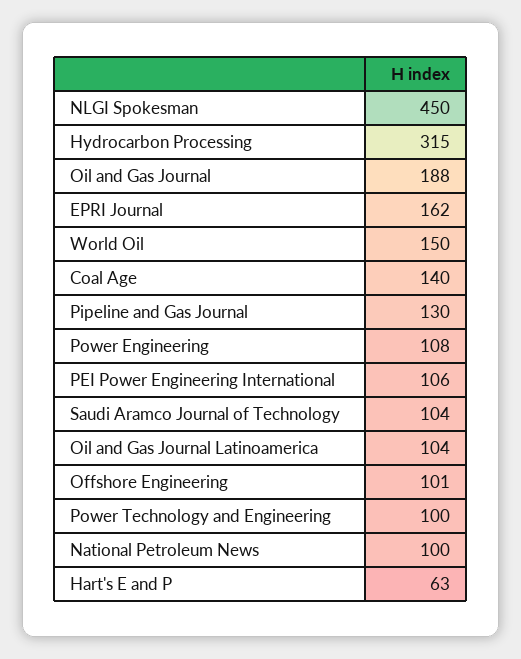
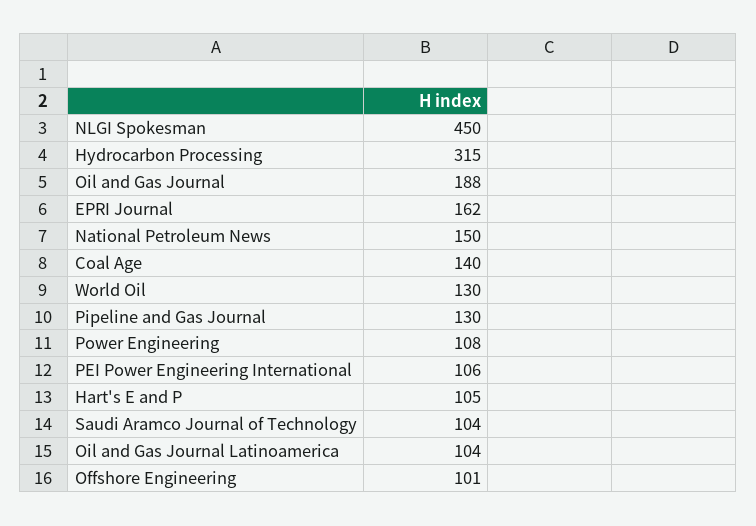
  {
    "NLGI Spokesman": 450,
    "Hydrocarbon Processing": 315,
    "Oil and Gas Journal": 188,
    "EPRI Journal": 162,
-   "World Oil": 150,
+   "World Oil": 130,
    "Coal Age": 140,
    "Pipeline and Gas Journal": 130,
    "Power Engineering": 108,
    "PEI Power Engineering International": 106,
    "Saudi Aramco Journal of Technology": 104,
    "Oil and Gas Journal Latinoamerica": 104,
    "Offshore Engineering": 101,
-   "Power Technology and Engineering": 100,
-   "National Petroleum News": 100,
+   "National Petroleum News": 150,
-   "Hart's E and P": 63
+   "Hart's E and P": 105
  }

